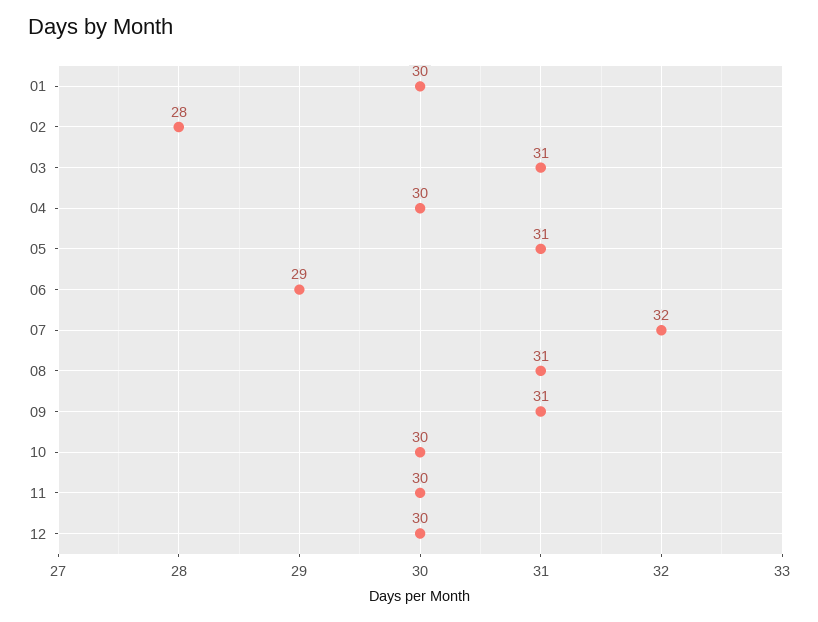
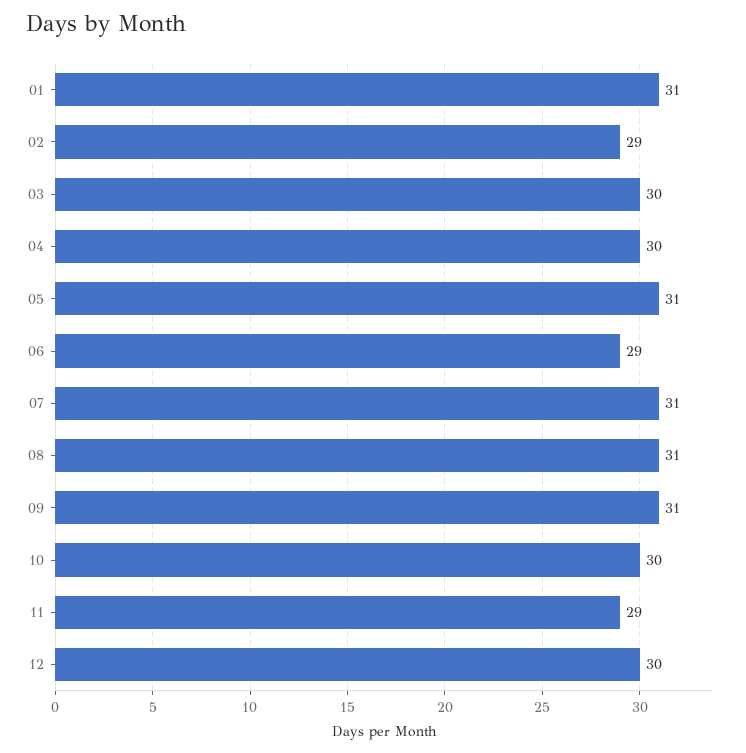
  {
-   "01": 30,
+   "01": 31,
-   "02": 28,
+   "02": 29,
-   "03": 31,
+   "03": 30,
    "04": 30,
    "05": 31,
    "06": 29,
-   "07": 32,
+   "07": 31,
    "08": 31,
    "09": 31,
    "10": 30,
-   "11": 30,
+   "11": 29,
    "12": 30
  }

